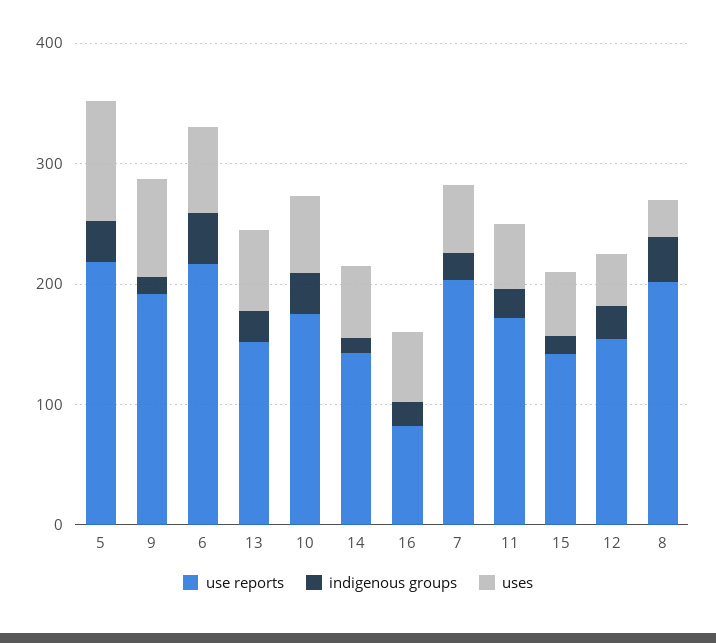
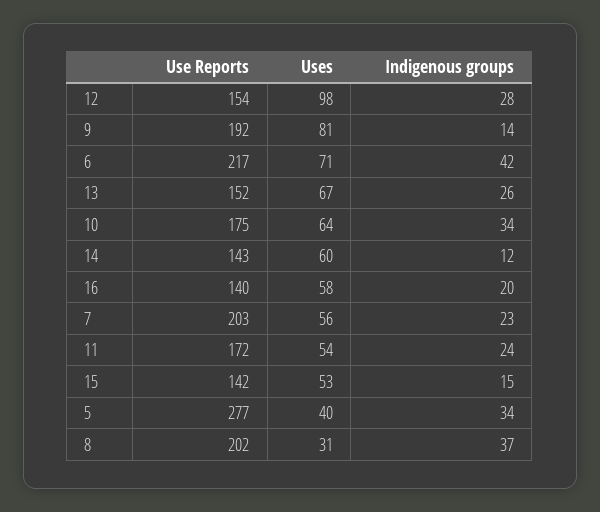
  {
    "use reports": {
-     "5": 220,
+     "5": 277,
      "9": 192,
      "6": 217,
      "13": 152,
      "10": 175,
      "14": 143,
-     "16": 80,
+     "16": 140,
      "7": 203,
      "11": 172,
      "15": 142,
      "12": 154,
      "8": 202
    },
    "indigenous groups": {
      "5": 34,
      "9": 14,
      "6": 42,
      "13": 26,
      "10": 34,
      "14": 12,
      "16": 20,
      "7": 23,
      "11": 24,
      "15": 15,
      "12": 28,
      "8": 37
    },
    "uses": {
-     "5": 100,
+     "5": 40,
      "9": 81,
      "6": 71,
      "13": 67,
      "10": 64,
      "14": 60,
      "16": 58,
      "7": 56,
      "11": 54,
      "15": 53,
-     "12": 40,
+     "12": 98,
      "8": 31
    }
  }

